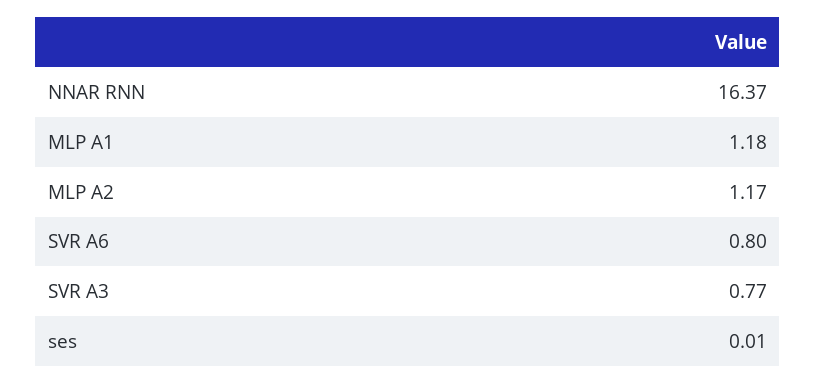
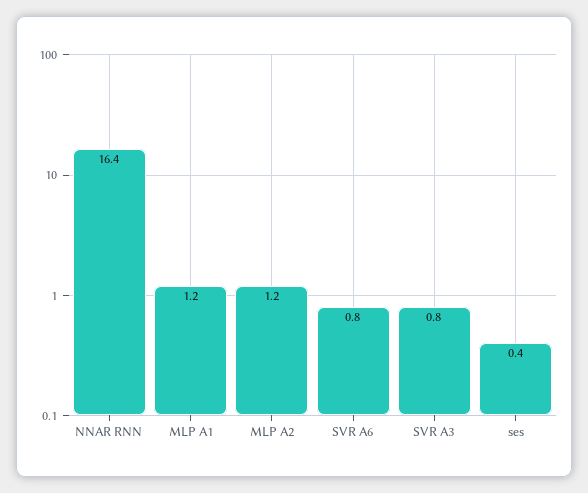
  {
    "NNAR RNN": 16.37,
    "MLP A1": 1.18,
    "MLP A2": 1.17,
    "SVR A6": 0.8,
    "SVR A3": 0.77,
-   "ses": 0.01
+   "ses": 0.4
  }

